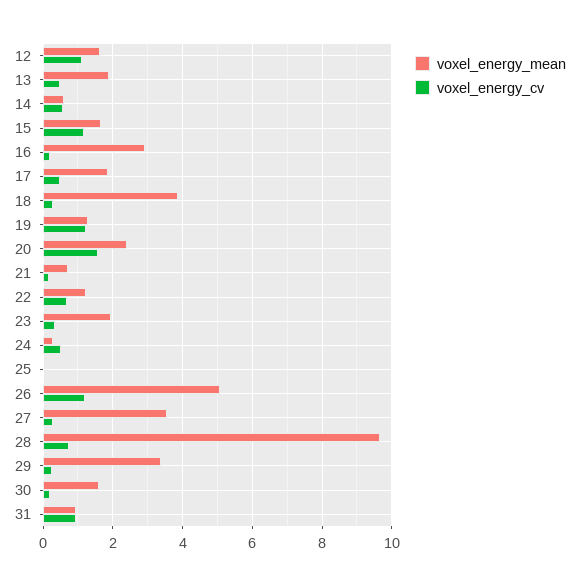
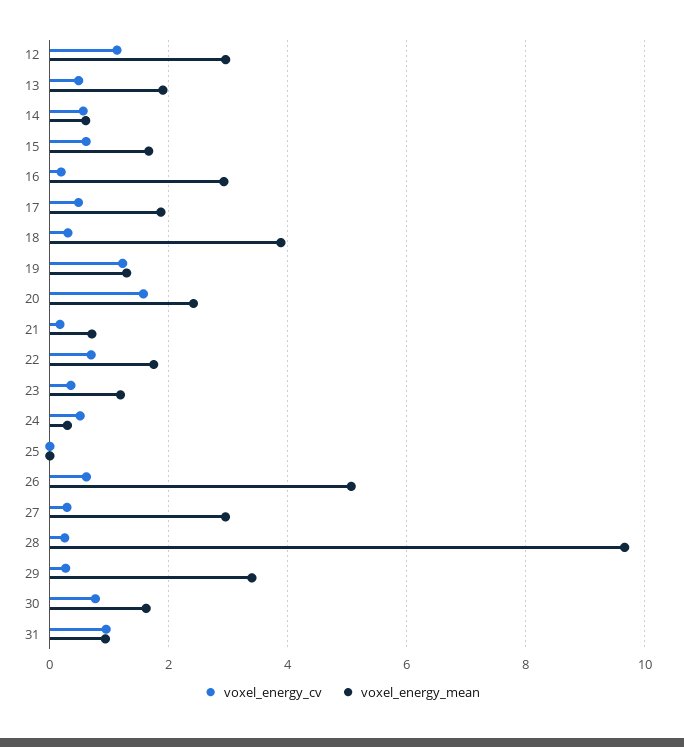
  {
    "voxel_energy_mean": {
-     "12": 1.6,
+     "12": 3,
      "13": 1.8,
      "14": 0.6,
      "15": 1.6,
      "16": 3,
      "17": 1.8,
      "18": 3.8,
      "19": 1.2,
      "20": 2.4,
      "21": 0.8,
-     "22": 1.2,
+     "22": 1.8,
-     "23": 2,
+     "23": 1.2,
      "24": 0.2,
      "25": 0,
      "26": 5,
-     "27": 3.6,
+     "27": 3,
      "28": 9.6,
      "29": 3.4,
      "30": 1.6,
      "31": 1
    },
    "voxel_energy_cv": {
      "12": 1.2,
      "13": 0.4,
      "14": 0.6,
-     "15": 1.2,
+     "15": 0.6,
      "16": 0.2,
      "17": 0.4,
      "18": 0.4,
      "19": 1.2,
      "20": 1.6,
      "21": 0.2,
      "22": 0.6,
      "23": 0.4,
      "24": 0.6,
      "25": 0,
-     "26": 1.2,
+     "26": 0.6,
      "27": 0.2,
-     "28": 0.8,
+     "28": 0.2,
      "29": 0.2,
-     "30": 0.2,
+     "30": 0.8,
      "31": 1
    }
  }

